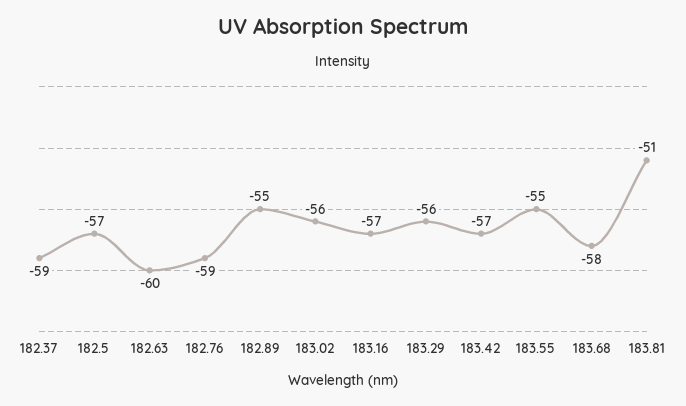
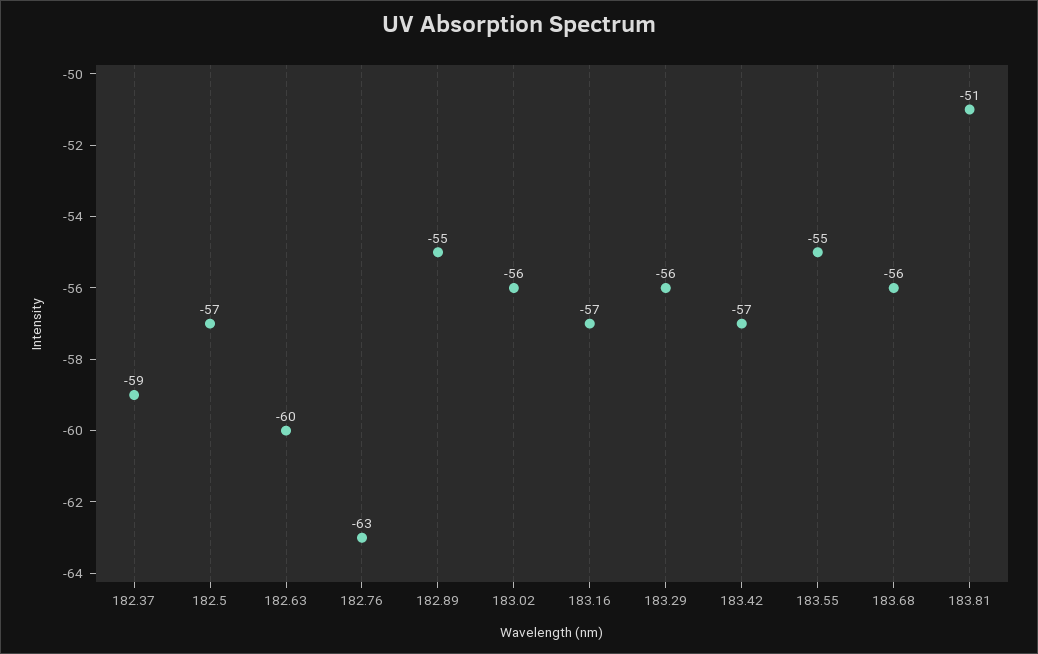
  {
    "182.37": -59,
    "182.5": -57,
    "182.63": -60,
-   "182.76": -59,
+   "182.76": -63,
    "182.89": -55,
    "183.02": -56,
    "183.16": -57,
    "183.29": -56,
    "183.42": -57,
    "183.55": -55,
-   "183.68": -58,
+   "183.68": -56,
    "183.81": -51
  }

